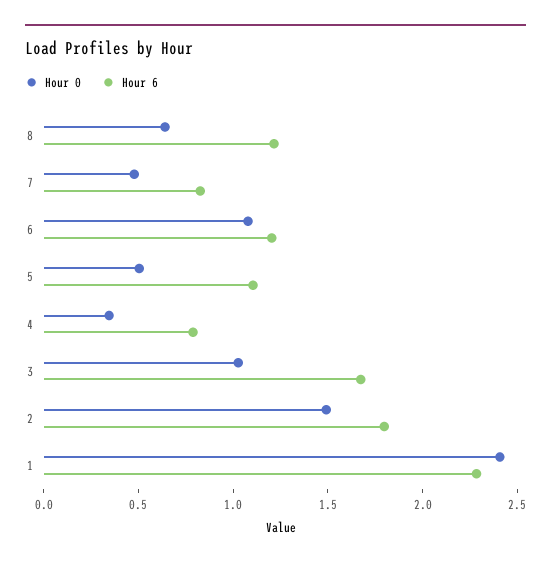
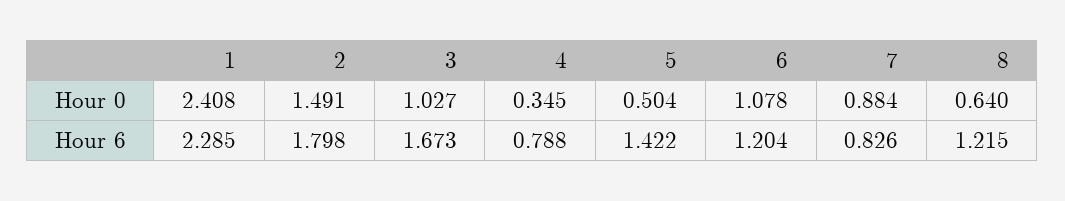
  {
    "Hour 0": {
      "8": 0.64,
-     "7": 0.5,
+     "7": 0.884,
      "6": 1.078,
      "5": 0.504,
      "4": 0.345,
      "3": 1.027,
      "2": 1.491,
      "1": 2.408
    },
    "Hour 6": {
      "8": 1.215,
      "7": 0.826,
      "6": 1.204,
-     "5": 1.1,
+     "5": 1.422,
      "4": 0.788,
      "3": 1.673,
      "2": 1.798,
      "1": 2.285
    }
  }

